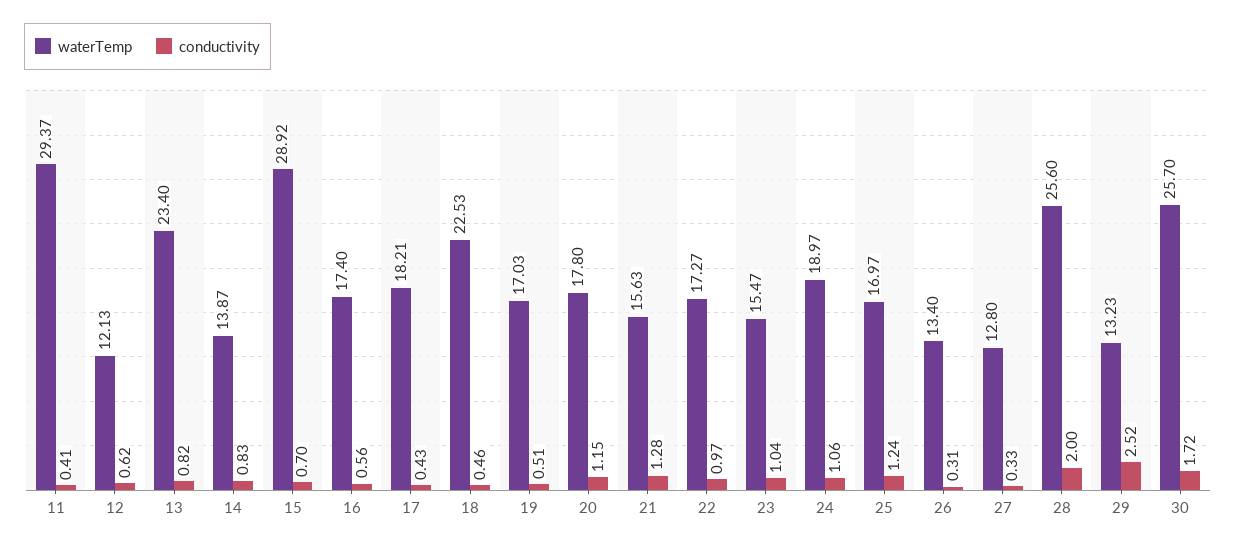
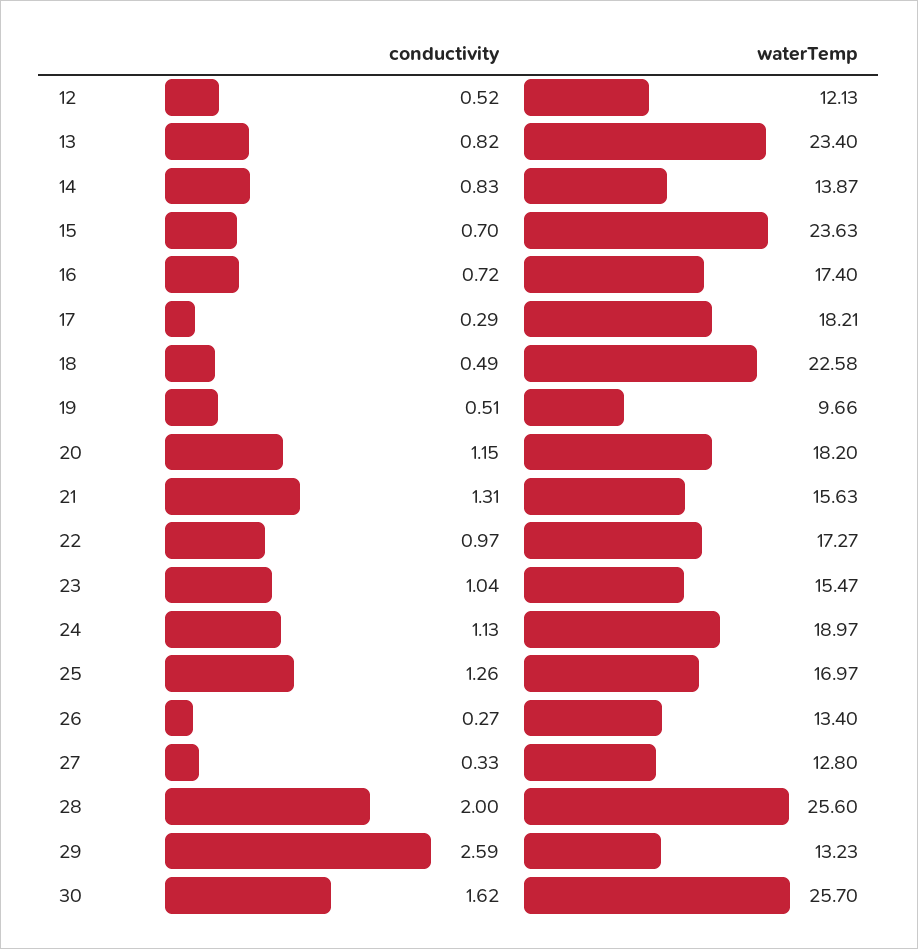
  {
    "waterTemp": {
-     "11": 29.37,
      "12": 12.13,
      "13": 23.4,
      "14": 13.87,
-     "15": 28.92,
+     "15": 23.63,
      "16": 17.4,
      "17": 18.21,
-     "18": 22.53,
+     "18": 22.58,
-     "19": 17.03,
+     "19": 9.66,
-     "20": 17.8,
+     "20": 18.2,
      "21": 15.63,
      "22": 17.27,
      "23": 15.47,
      "24": 18.97,
      "25": 16.97,
      "26": 13.4,
      "27": 12.8,
      "28": 25.6,
      "29": 13.23,
      "30": 25.7
    },
    "conductivity": {
-     "11": 0.41,
-     "12": 0.62,
+     "12": 0.52,
      "13": 0.82,
      "14": 0.83,
      "15": 0.7,
-     "16": 0.56,
+     "16": 0.72,
-     "17": 0.43,
+     "17": 0.29,
-     "18": 0.46,
+     "18": 0.49,
      "19": 0.51,
      "20": 1.15,
-     "21": 1.28,
+     "21": 1.31,
      "22": 0.97,
      "23": 1.04,
-     "24": 1.06,
+     "24": 1.13,
-     "25": 1.24,
+     "25": 1.26,
-     "26": 0.31,
+     "26": 0.27,
      "27": 0.33,
      "28": 2,
-     "29": 2.52,
+     "29": 2.59,
-     "30": 1.72
+     "30": 1.62
    }
  }

